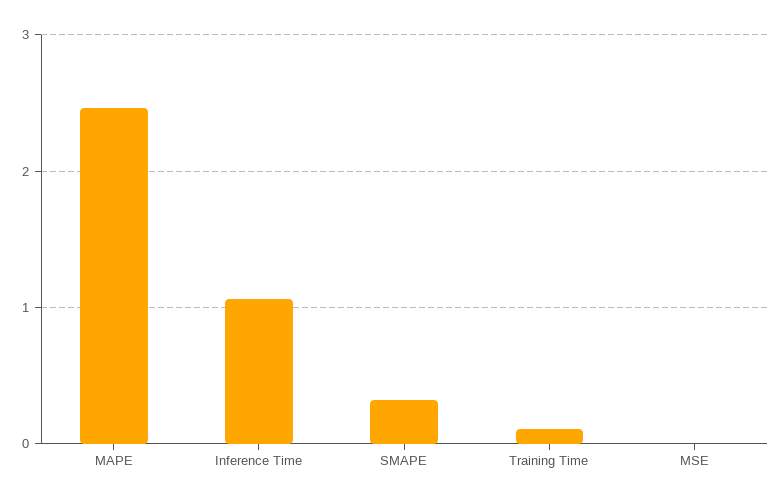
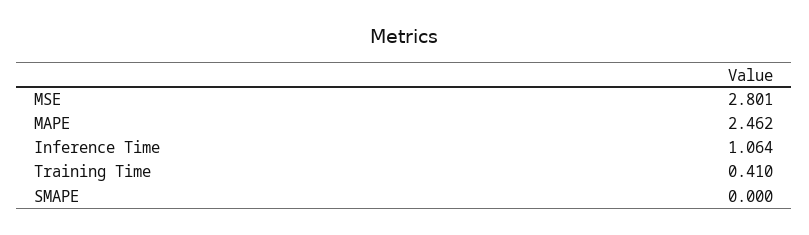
  {
    "MAPE": 2.462,
    "Inference Time": 1.064,
-   "SMAPE": 0.3,
+   "SMAPE": 0,
-   "Training Time": 0.1,
+   "Training Time": 0.41,
-   "MSE": 0
+   "MSE": 2.801
  }

